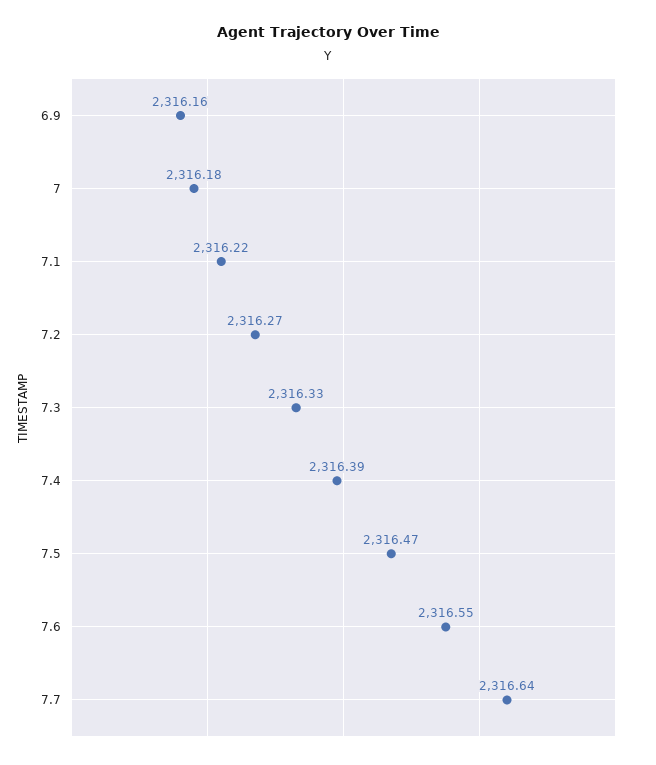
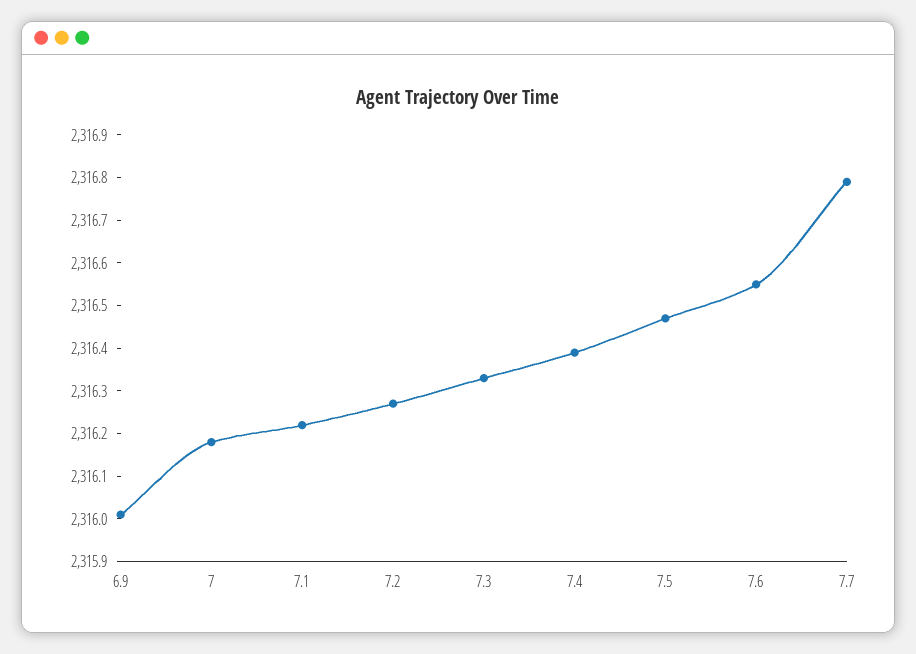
  {
-   "6.9": 2316.16,
+   "6.9": 2316,
    "7": 2316.18,
    "7.1": 2316.22,
    "7.2": 2316.27,
    "7.3": 2316.33,
    "7.4": 2316.39,
    "7.5": 2316.47,
    "7.6": 2316.55,
-   "7.7": 2316.64
+   "7.7": 2316.8
  }

